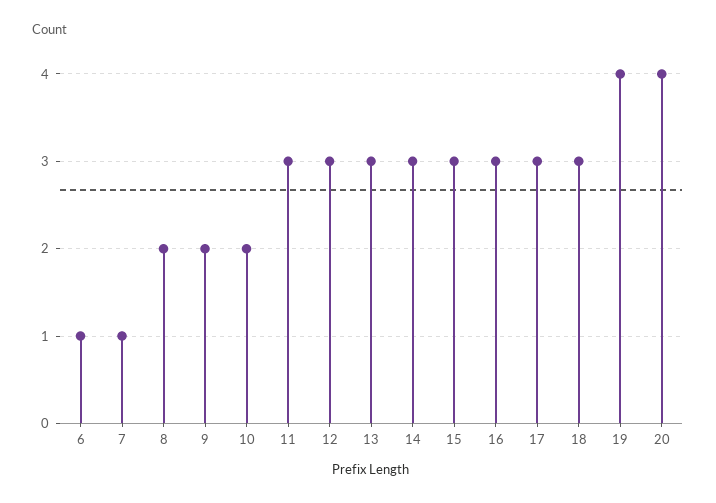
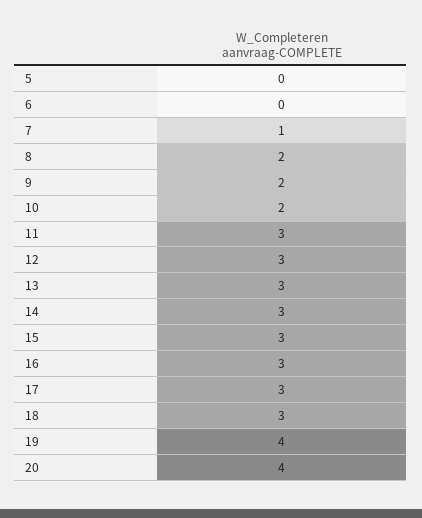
  {
-   "6": 1,
+   "6": 0,
    "7": 1,
    "8": 2,
    "9": 2,
    "10": 2,
    "11": 3,
    "12": 3,
    "13": 3,
    "14": 3,
    "15": 3,
    "16": 3,
    "17": 3,
    "18": 3,
    "19": 4,
-   "20": 4
+   "20": 4,
+   "5": 0
  }

